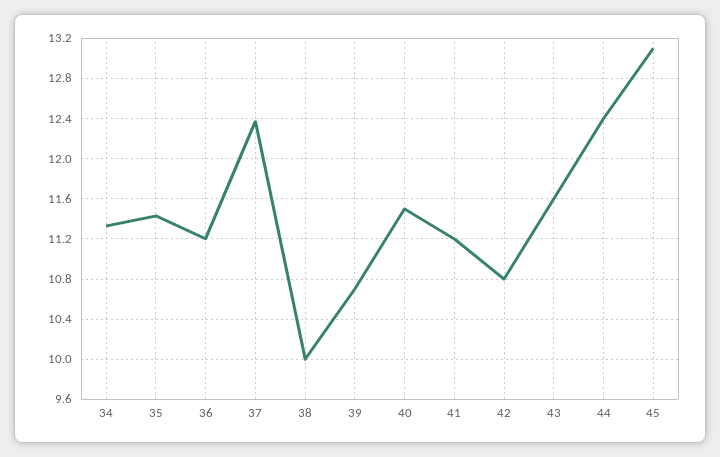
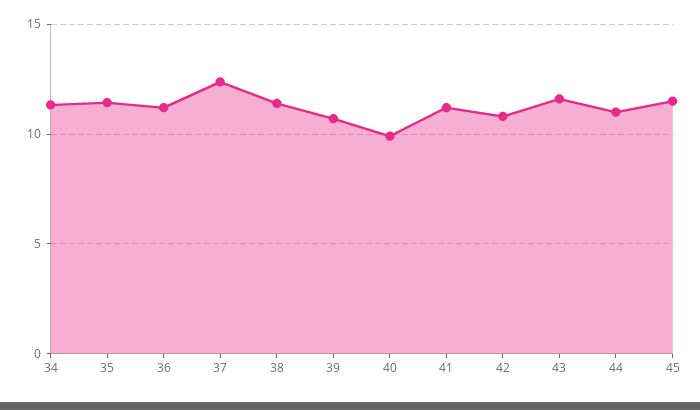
  {
    "34": 11.3,
    "35": 11.4,
    "36": 11.2,
    "37": 12.4,
-   "38": 10,
+   "38": 11.5,
    "39": 10.7,
-   "40": 11.5,
+   "40": 10,
    "41": 11.2,
    "42": 10.8,
    "43": 11.6,
-   "44": 12.4,
+   "44": 11,
-   "45": 13.1
+   "45": 11.5
  }

